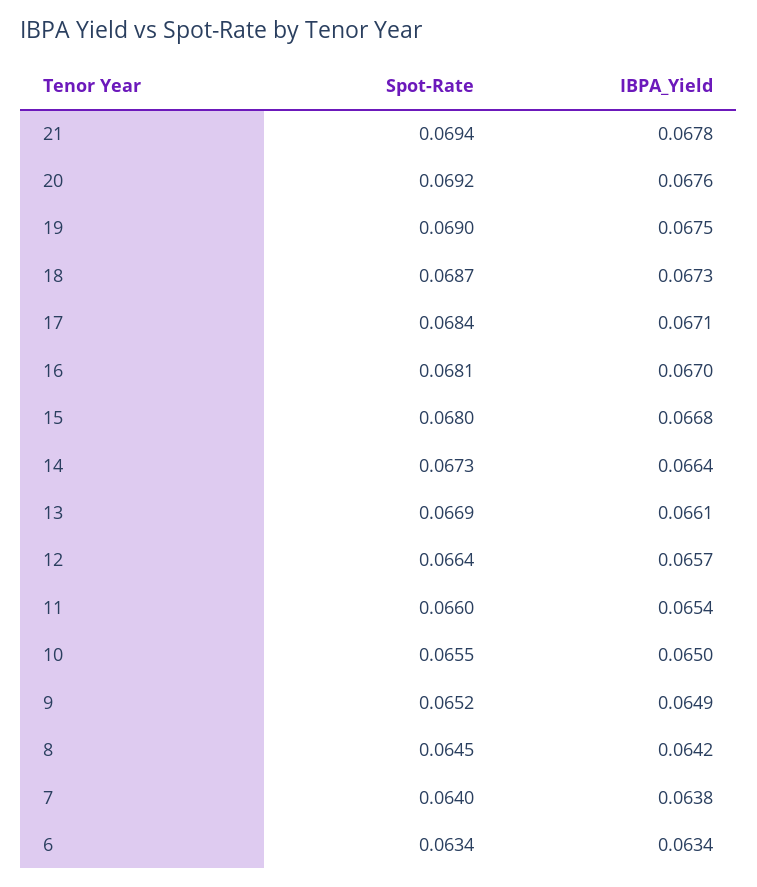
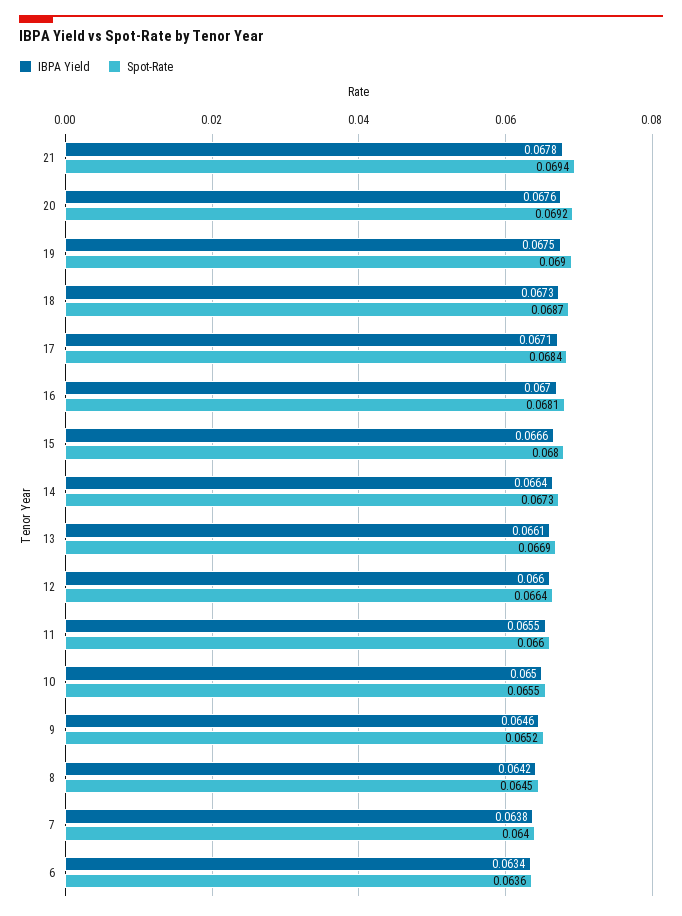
  {
    "Spot-Rate": {
      "21": 0.0694,
      "20": 0.0692,
      "19": 0.069,
      "18": 0.0687,
      "17": 0.0684,
      "16": 0.0681,
      "15": 0.068,
      "14": 0.0673,
      "13": 0.0669,
      "12": 0.0664,
      "11": 0.066,
      "10": 0.0655,
      "9": 0.0652,
      "8": 0.0645,
      "7": 0.064,
-     "6": 0.0634
+     "6": 0.0636
    },
    "IBPA_Yield": {
      "21": 0.0678,
      "20": 0.0676,
      "19": 0.0675,
      "18": 0.0673,
      "17": 0.0671,
      "16": 0.067,
-     "15": 0.0668,
+     "15": 0.0666,
      "14": 0.0664,
      "13": 0.0661,
-     "12": 0.0657,
+     "12": 0.066,
-     "11": 0.0654,
+     "11": 0.0655,
      "10": 0.065,
-     "9": 0.0649,
+     "9": 0.0646,
      "8": 0.0642,
      "7": 0.0638,
      "6": 0.0634
    }
  }

